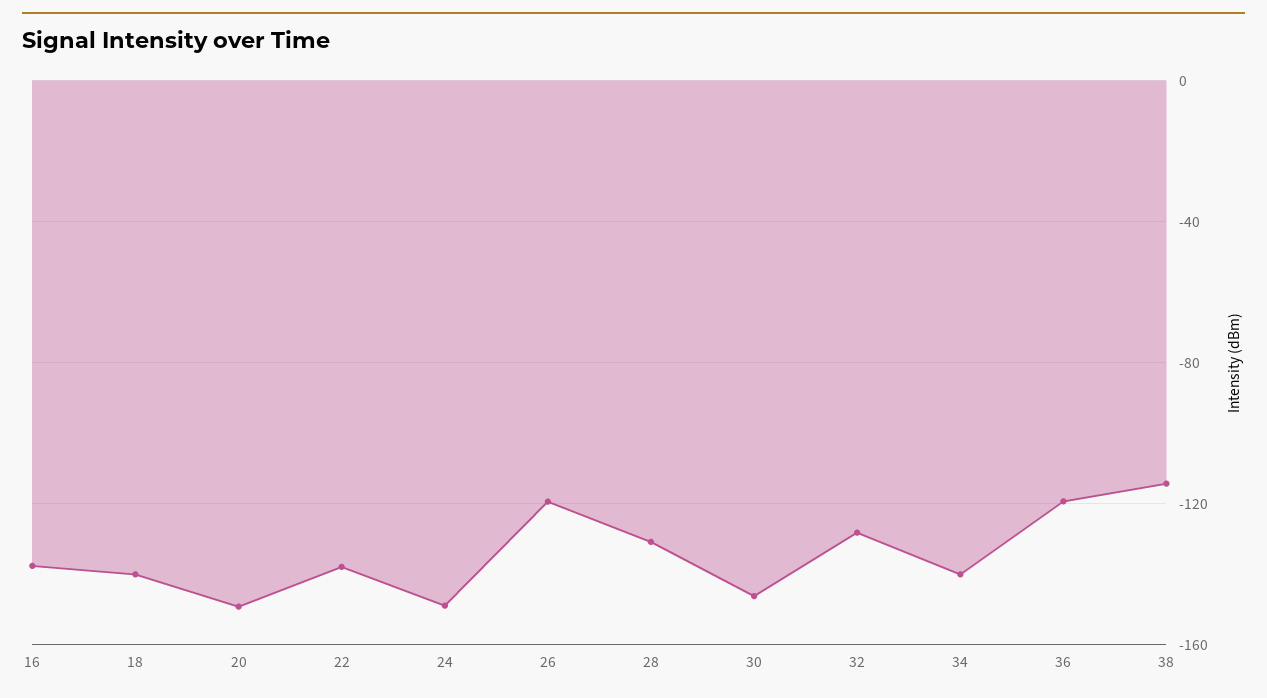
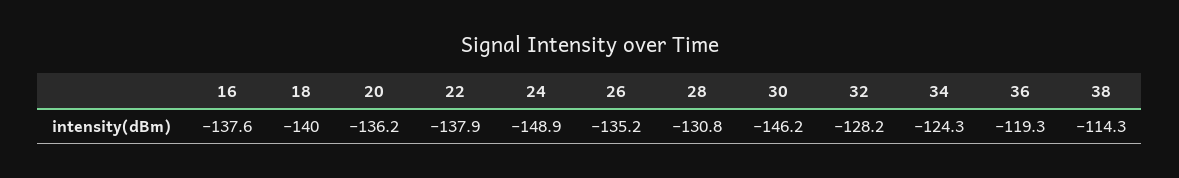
  {
    "16": -137.6,
    "18": -140,
-   "20": -150,
+   "20": -136.2,
    "22": -137.9,
    "24": -148.9,
-   "26": -120,
+   "26": -135.2,
    "28": -130.8,
    "30": -146.2,
    "32": -128.2,
-   "34": -140,
+   "34": -124.3,
    "36": -119.3,
    "38": -114.3
  }

